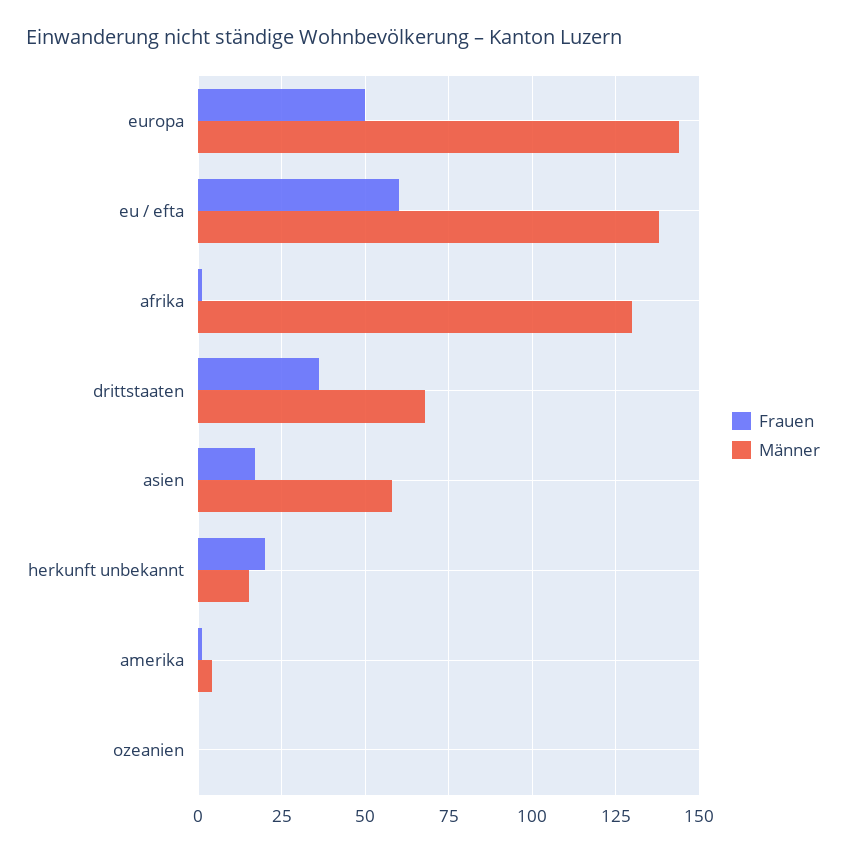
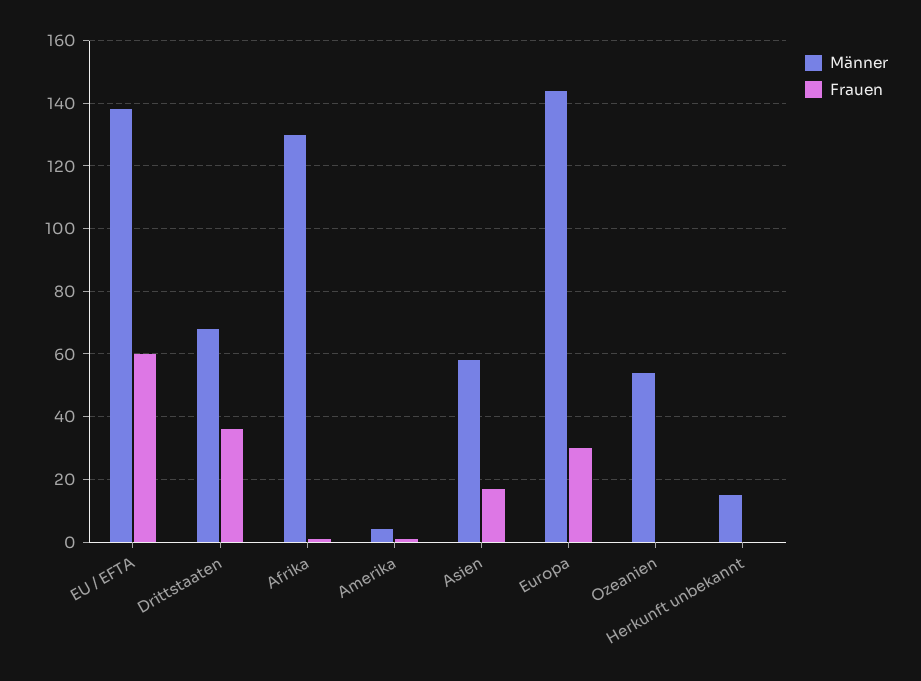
  {
    "Frauen": {
-     "europa": 50,
+     "europa": 30,
      "eu / efta": 60,
      "afrika": 0,
      "drittstaaten": 35,
      "asien": 15,
-     "herkunft unbekannt": 20,
+     "herkunft unbekannt": 0,
      "amerika": 0,
      "ozeanien": 0
    },
    "Männer": {
      "europa": 145,
      "eu / efta": 140,
      "afrika": 130,
      "drittstaaten": 70,
      "asien": 60,
      "herkunft unbekannt": 15,
      "amerika": 5,
-     "ozeanien": 0
+     "ozeanien": 55
    }
  }

